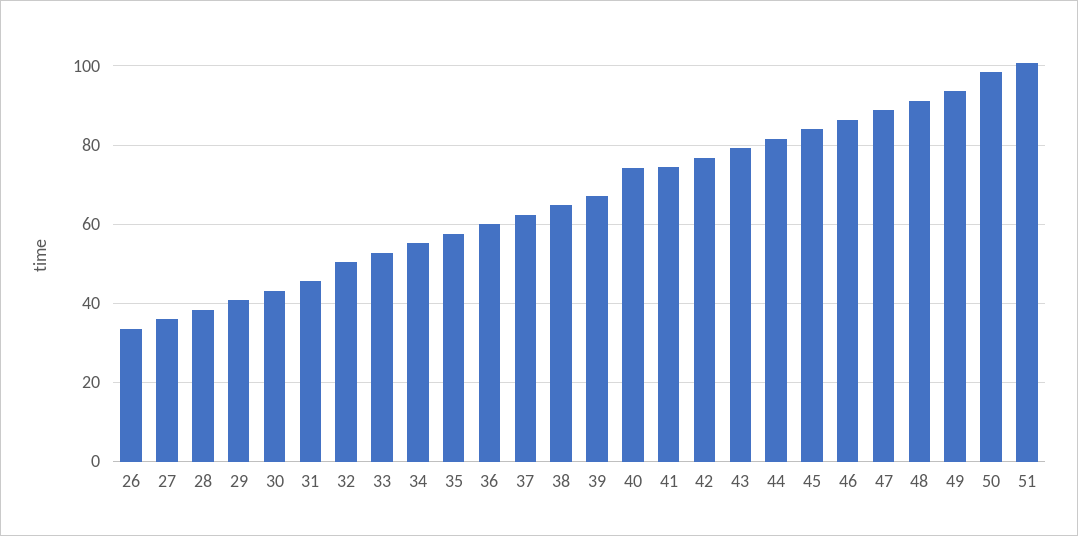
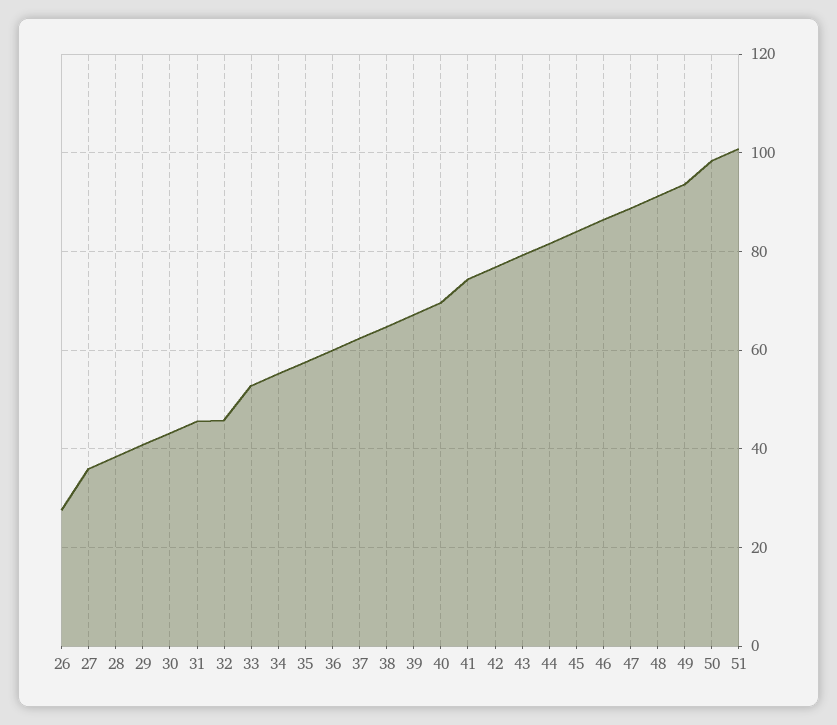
  {
-   "26": 34,
+   "26": 28,
    "27": 36,
    "28": 38,
    "29": 40,
    "30": 44,
    "31": 46,
-   "32": 50,
+   "32": 46,
    "33": 52,
    "34": 56,
    "35": 58,
    "36": 60,
    "37": 62,
    "38": 64,
    "39": 68,
-   "40": 74,
+   "40": 70,
    "41": 74,
    "42": 76,
    "43": 80,
    "44": 82,
    "45": 84,
    "46": 86,
    "47": 88,
    "48": 92,
    "49": 94,
    "50": 98,
    "51": 100
  }

